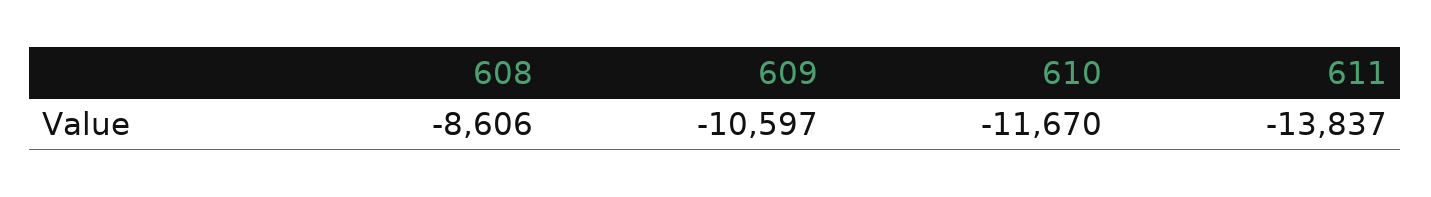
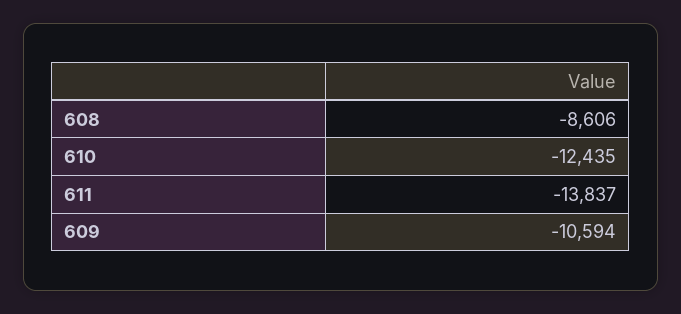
  {
    "608": -8606,
-   "609": -10597,
+   "609": -10594,
-   "610": -11670,
+   "610": -12435,
    "611": -13837
  }

